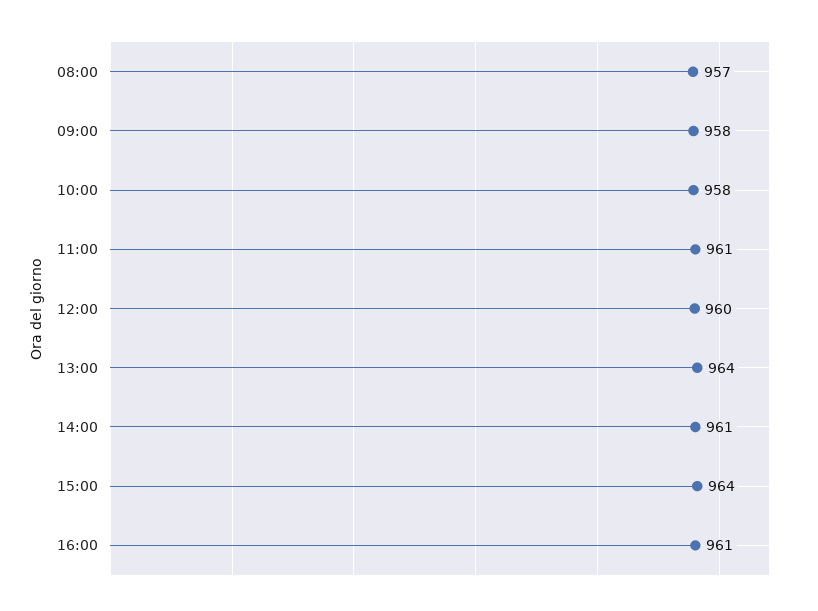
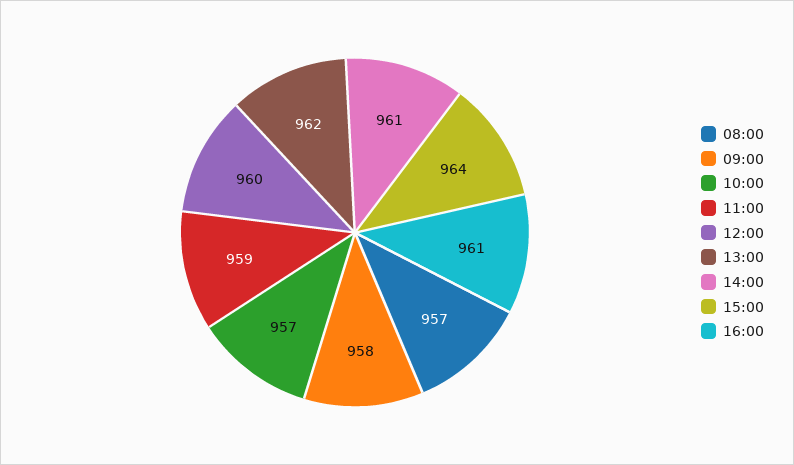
  {
    "08:00": 957,
    "09:00": 958,
-   "10:00": 958,
+   "10:00": 957,
-   "11:00": 961,
+   "11:00": 959,
    "12:00": 960,
-   "13:00": 964,
+   "13:00": 962,
    "14:00": 961,
    "15:00": 964,
    "16:00": 961
  }

